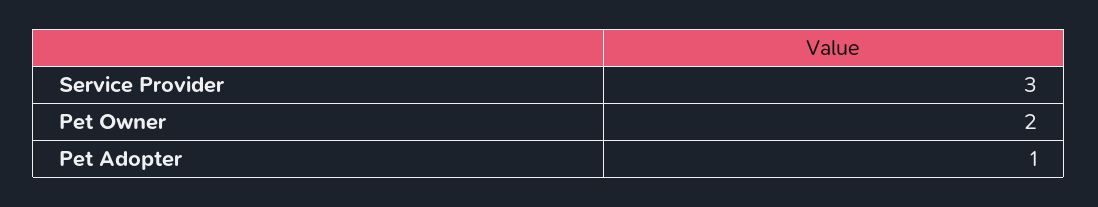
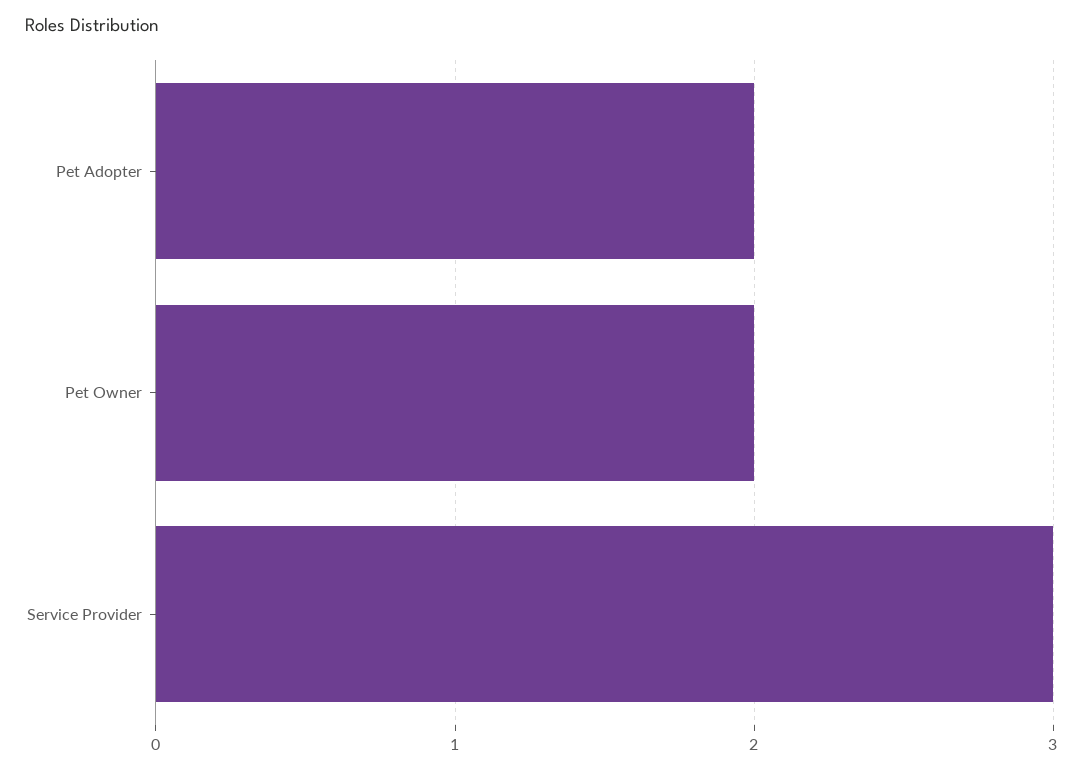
  {
    "Service Provider": 3,
    "Pet Owner": 2,
-   "Pet Adopter": 1
+   "Pet Adopter": 2
  }

